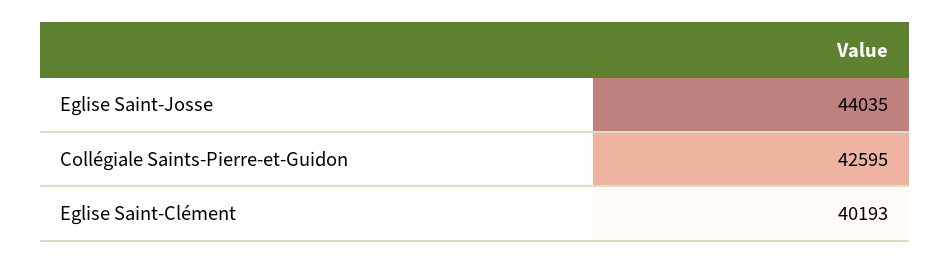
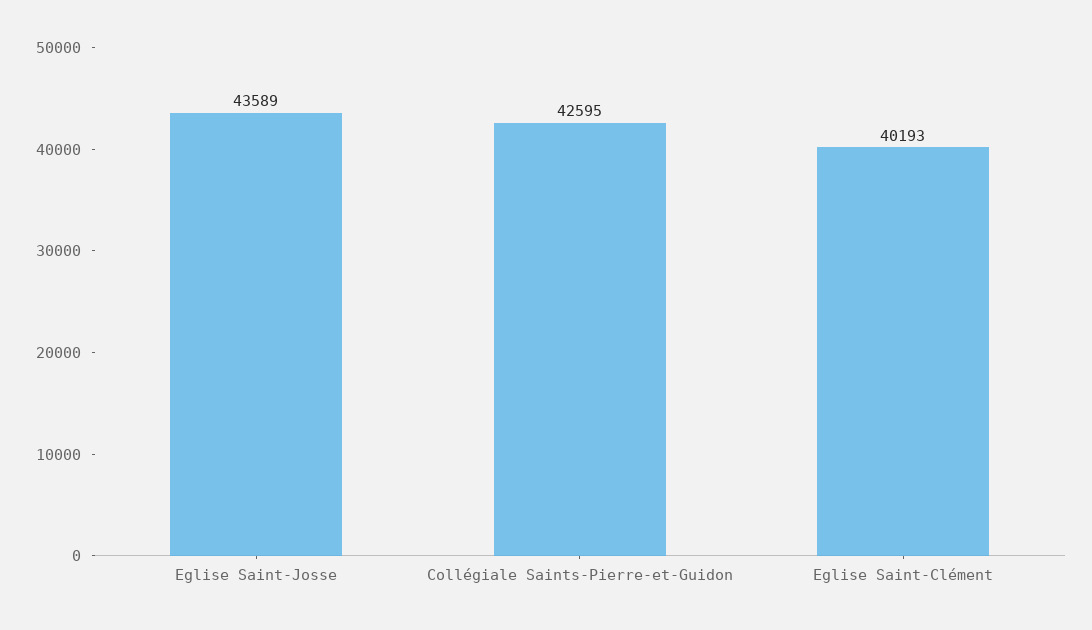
  {
-   "Eglise Saint-Josse": 44035,
+   "Eglise Saint-Josse": 43589,
    "Collégiale Saints-Pierre-et-Guidon": 42595,
    "Eglise Saint-Clément": 40193
  }

